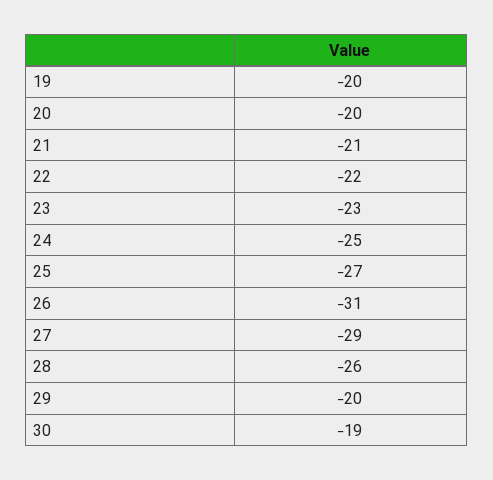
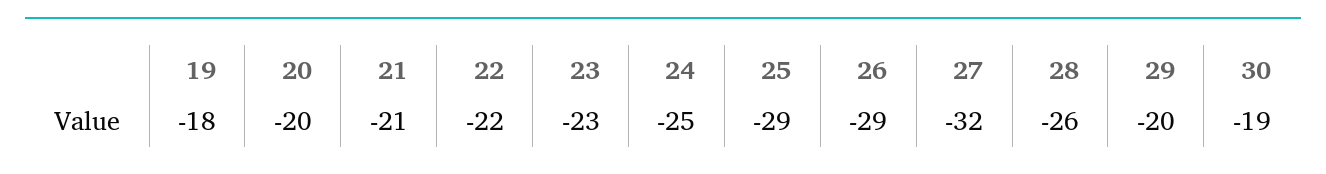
  {
-   "19": -20,
+   "19": -18,
    "20": -20,
    "21": -21,
    "22": -22,
    "23": -23,
    "24": -25,
-   "25": -27,
+   "25": -29,
-   "26": -31,
+   "26": -29,
-   "27": -29,
+   "27": -32,
    "28": -26,
    "29": -20,
    "30": -19
  }

